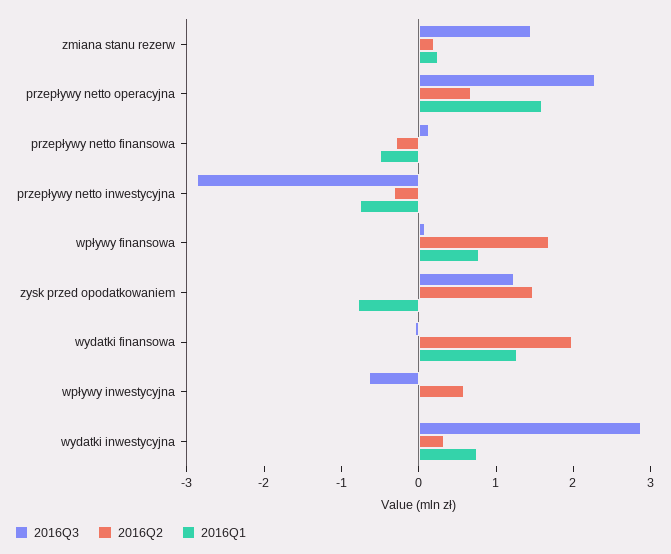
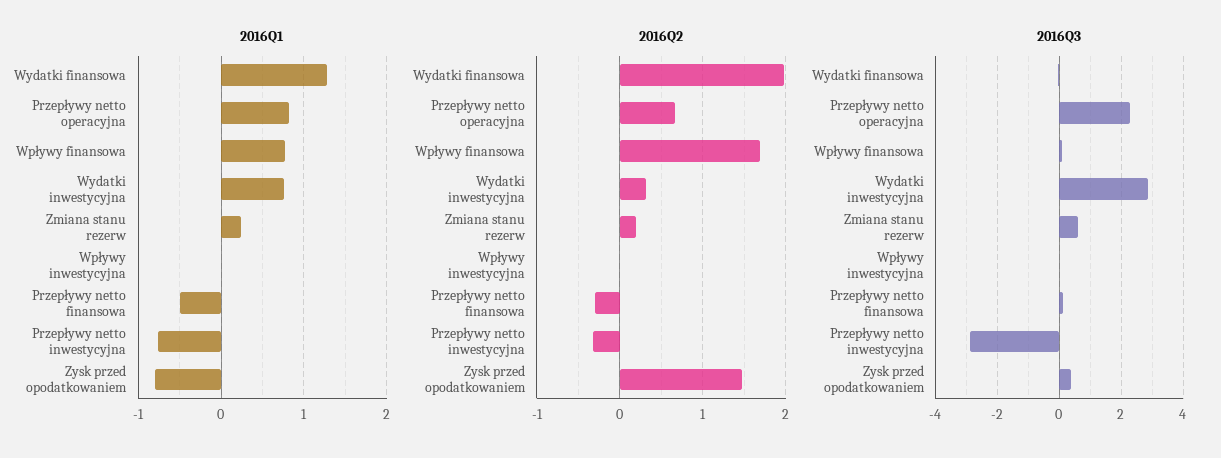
  {
    "2016Q3": {
-     "zmiana stanu rezerw": 1.4,
+     "zmiana stanu rezerw": 0.6,
      "przepływy netto operacyjna": 2.2,
      "przepływy netto finansowa": 0.2,
      "przepływy netto inwestycyjna": -2.8,
      "wpływy finansowa": 0,
-     "zysk przed opodatkowaniem": 1.2,
+     "zysk przed opodatkowaniem": 0.4,
      "wydatki finansowa": 0,
-     "wpływy inwestycyjna": -0.6,
+     "wpływy inwestycyjna": 0,
      "wydatki inwestycyjna": 2.8
    },
    "2016Q2": {
      "zmiana stanu rezerw": 0.2,
      "przepływy netto operacyjna": 0.7,
      "przepływy netto finansowa": -0.3,
      "przepływy netto inwestycyjna": -0.3,
      "wpływy finansowa": 1.7,
      "zysk przed opodatkowaniem": 1.5,
      "wydatki finansowa": 2,
-     "wpływy inwestycyjna": 0.6,
+     "wpływy inwestycyjna": 0,
      "wydatki inwestycyjna": 0.3
    },
    "2016Q1": {
      "zmiana stanu rezerw": 0.2,
-     "przepływy netto operacyjna": 1.6,
+     "przepływy netto operacyjna": 0.8,
      "przepływy netto finansowa": -0.5,
      "przepływy netto inwestycyjna": -0.8,
      "wpływy finansowa": 0.8,
      "zysk przed opodatkowaniem": -0.8,
      "wydatki finansowa": 1.3,
      "wpływy inwestycyjna": 0,
      "wydatki inwestycyjna": 0.8
    }
  }

